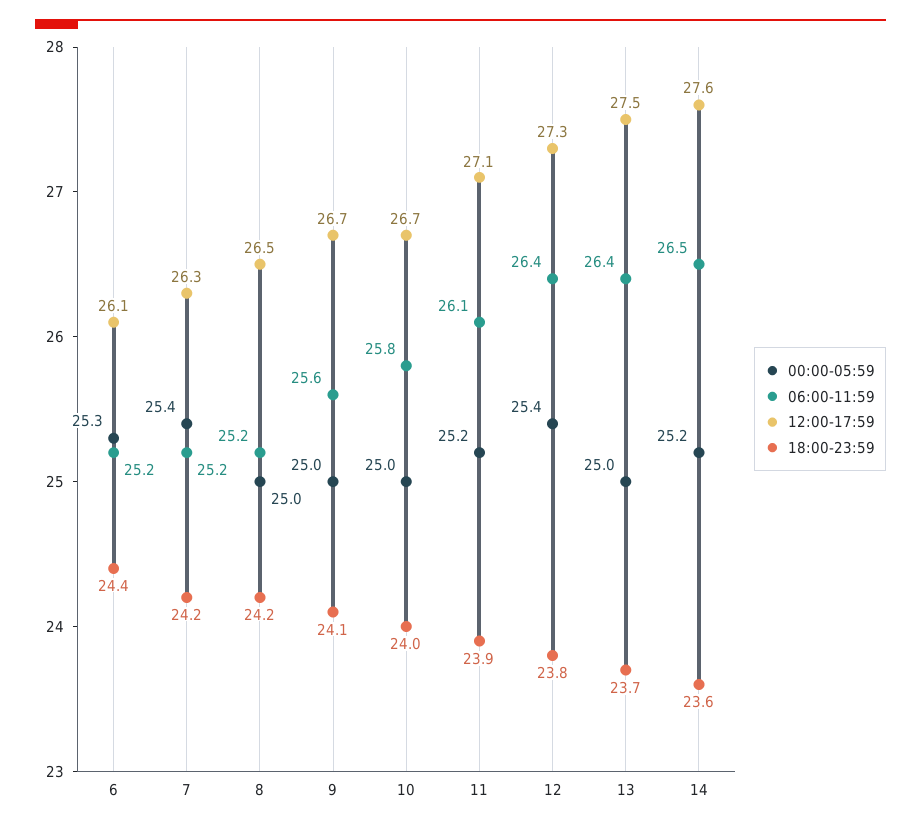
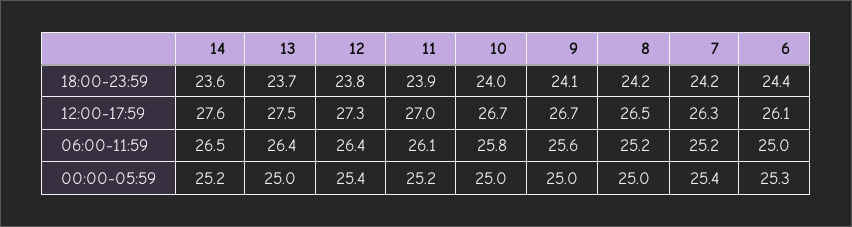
  {
    "00:00-05:59": {
      "6": 25.3,
      "7": 25.4,
      "8": 25,
      "9": 25,
      "10": 25,
      "11": 25.2,
      "12": 25.4,
      "13": 25,
      "14": 25.2
    },
    "06:00-11:59": {
-     "6": 25.2,
+     "6": 25,
      "7": 25.2,
      "8": 25.2,
      "9": 25.6,
      "10": 25.8,
      "11": 26.1,
      "12": 26.4,
      "13": 26.4,
      "14": 26.5
    },
    "12:00-17:59": {
      "6": 26.1,
      "7": 26.3,
      "8": 26.5,
      "9": 26.7,
      "10": 26.7,
-     "11": 27.1,
+     "11": 27,
      "12": 27.3,
      "13": 27.5,
      "14": 27.6
    },
    "18:00-23:59": {
      "6": 24.4,
      "7": 24.2,
      "8": 24.2,
      "9": 24.1,
      "10": 24,
      "11": 23.9,
      "12": 23.8,
      "13": 23.7,
      "14": 23.6
    }
  }

